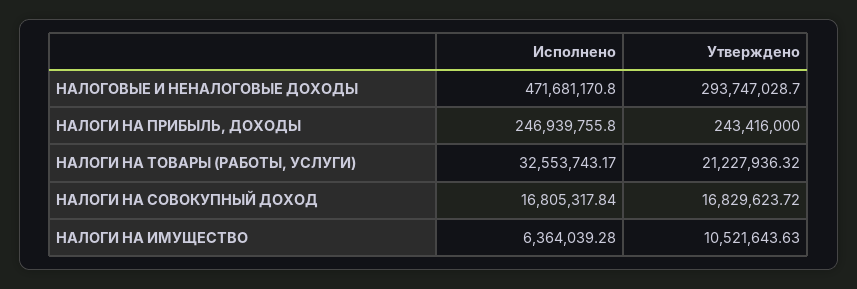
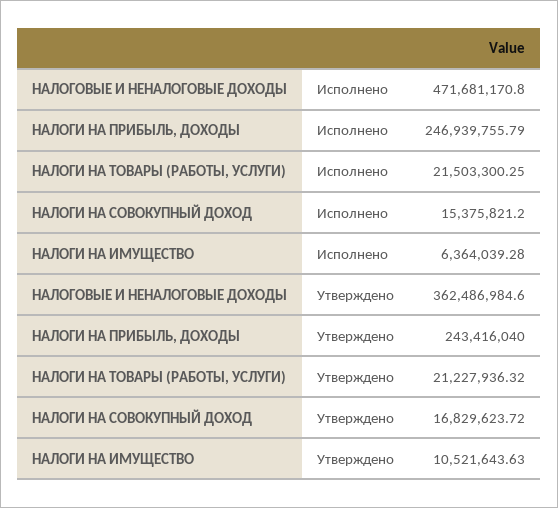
  {
    "Исполнено": {
      "НАЛОГОВЫЕ И НЕНАЛОГОВЫЕ ДОХОДЫ": 471681170.8,
-     "НАЛОГИ НА ПРИБЫЛЬ, ДОХОДЫ": 246939755.8,
+     "НАЛОГИ НА ПРИБЫЛЬ, ДОХОДЫ": 246939755.79,
-     "НАЛОГИ НА ТОВАРЫ (РАБОТЫ, УСЛУГИ)": 32553743.17,
+     "НАЛОГИ НА ТОВАРЫ (РАБОТЫ, УСЛУГИ)": 21503300.25,
-     "НАЛОГИ НА СОВОКУПНЫЙ ДОХОД": 16805317.84,
+     "НАЛОГИ НА СОВОКУПНЫЙ ДОХОД": 15375821.2,
      "НАЛОГИ НА ИМУЩЕСТВО": 6364039.28
    },
    "Утверждено": {
-     "НАЛОГОВЫЕ И НЕНАЛОГОВЫЕ ДОХОДЫ": 293747028.7,
+     "НАЛОГОВЫЕ И НЕНАЛОГОВЫЕ ДОХОДЫ": 362486984.6,
-     "НАЛОГИ НА ПРИБЫЛЬ, ДОХОДЫ": 243416000,
+     "НАЛОГИ НА ПРИБЫЛЬ, ДОХОДЫ": 243416040,
      "НАЛОГИ НА ТОВАРЫ (РАБОТЫ, УСЛУГИ)": 21227936.32,
      "НАЛОГИ НА СОВОКУПНЫЙ ДОХОД": 16829623.72,
      "НАЛОГИ НА ИМУЩЕСТВО": 10521643.63
    }
  }

